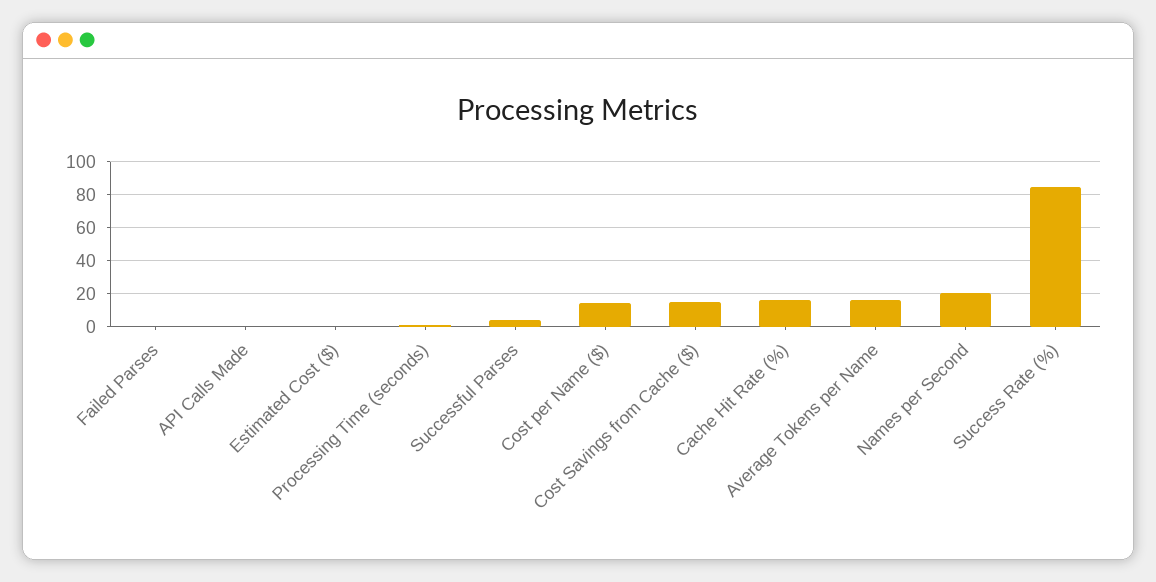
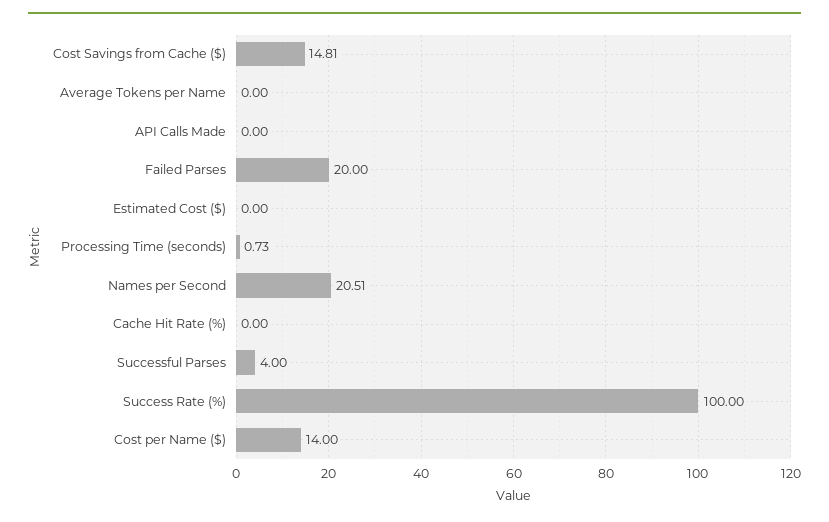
  {
-   "Failed Parses": 0,
+   "Failed Parses": 20,
    "API Calls Made": 0,
    "Estimated Cost ($)": 0,
    "Processing Time (seconds)": 0.73,
    "Successful Parses": 4,
    "Cost per Name ($)": 14,
    "Cost Savings from Cache ($)": 14.81,
-   "Cache Hit Rate (%)": 15,
+   "Cache Hit Rate (%)": 0,
-   "Average Tokens per Name": 15,
+   "Average Tokens per Name": 0,
    "Names per Second": 20.51,
-   "Success Rate (%)": 85
+   "Success Rate (%)": 100
  }

